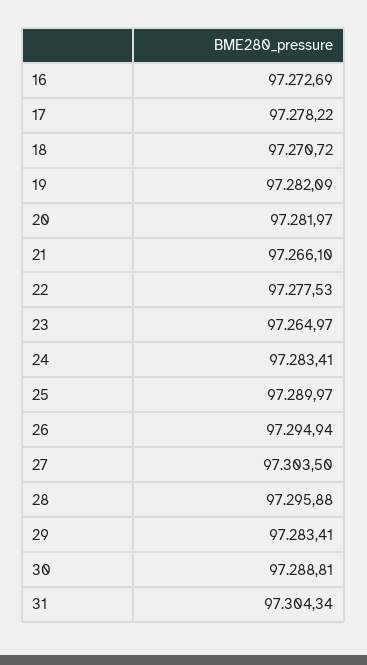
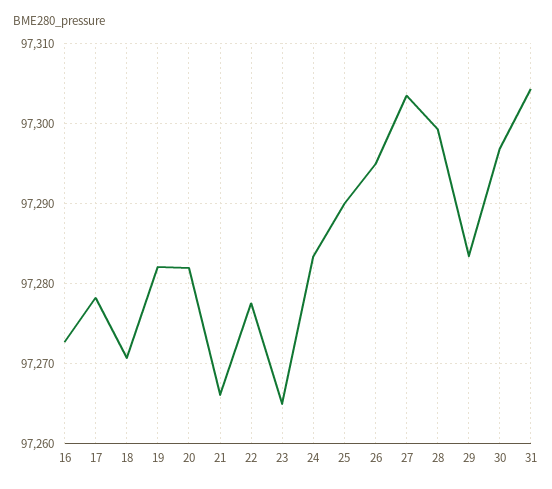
  {
    "16": 97272.69,
    "17": 97278.22,
    "18": 97270.72,
    "19": 97282.09,
    "20": 97281.97,
    "21": 97266.1,
    "22": 97277.53,
    "23": 97264.97,
    "24": 97283.41,
    "25": 97289.97,
    "26": 97294.94,
    "27": 97303.5,
-   "28": 97295.88,
+   "28": 97299,
    "29": 97283.41,
-   "30": 97288.81,
+   "30": 97297,
    "31": 97304.34
  }

